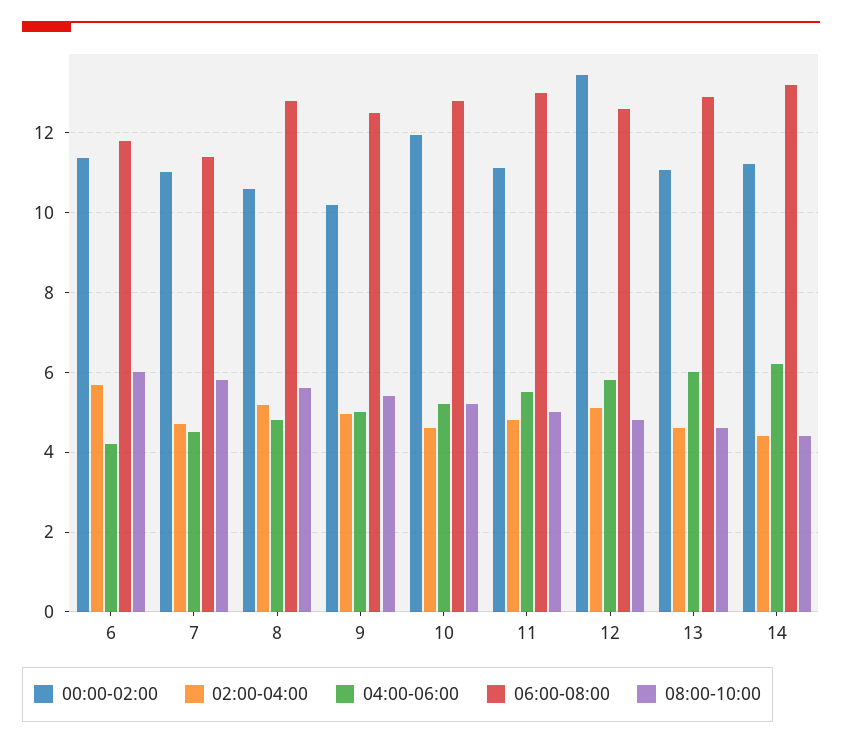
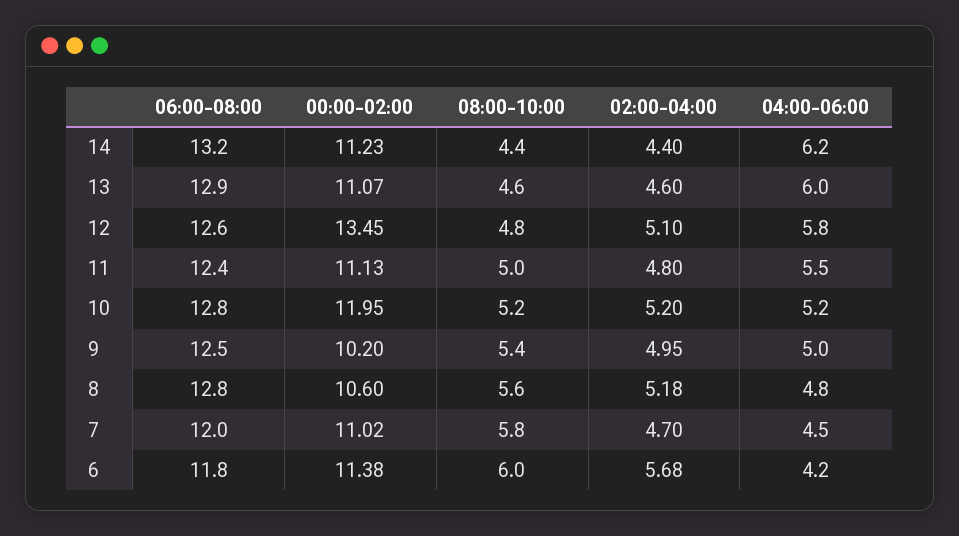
  {
    "00:00-02:00": {
      "6": 11.38,
      "7": 11.02,
      "8": 10.6,
      "9": 10.2,
      "10": 11.95,
      "11": 11.13,
      "12": 13.45,
      "13": 11.07,
      "14": 11.23
    },
    "02:00-04:00": {
      "6": 5.68,
      "7": 4.7,
      "8": 5.18,
      "9": 4.95,
-     "10": 4.6,
+     "10": 5.2,
      "11": 4.8,
      "12": 5.1,
      "13": 4.6,
      "14": 4.4
    },
    "04:00-06:00": {
      "6": 4.2,
      "7": 4.5,
      "8": 4.8,
      "9": 5,
      "10": 5.2,
      "11": 5.5,
      "12": 5.8,
      "13": 6,
      "14": 6.2
    },
    "06:00-08:00": {
      "6": 11.8,
-     "7": 11.4,
+     "7": 12,
      "8": 12.8,
      "9": 12.5,
      "10": 12.8,
-     "11": 13,
+     "11": 12.4,
      "12": 12.6,
      "13": 12.9,
      "14": 13.2
    },
    "08:00-10:00": {
      "6": 6,
      "7": 5.8,
      "8": 5.6,
      "9": 5.4,
      "10": 5.2,
      "11": 5,
      "12": 4.8,
      "13": 4.6,
      "14": 4.4
    }
  }

